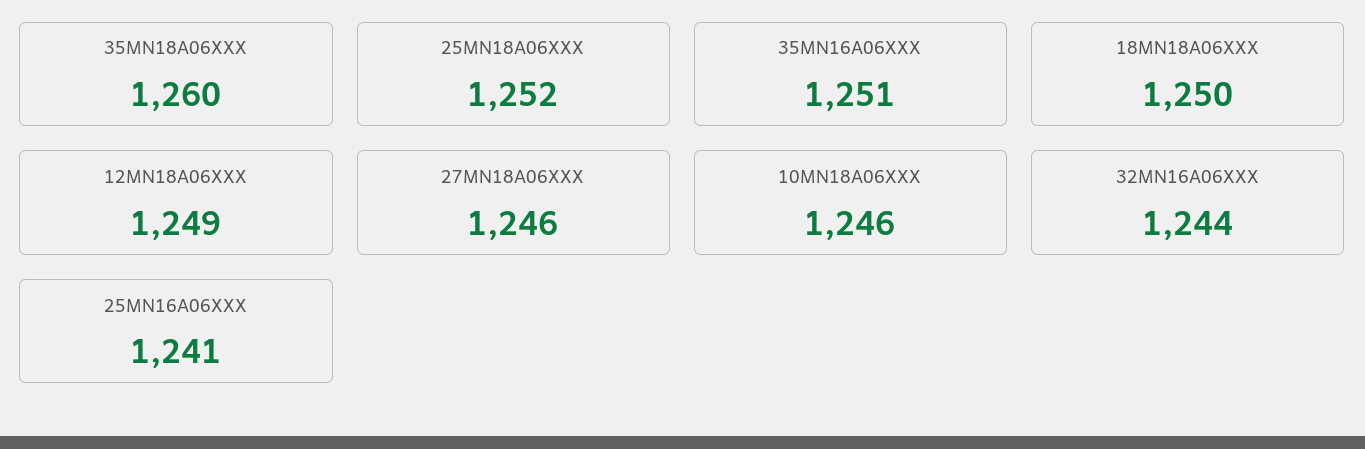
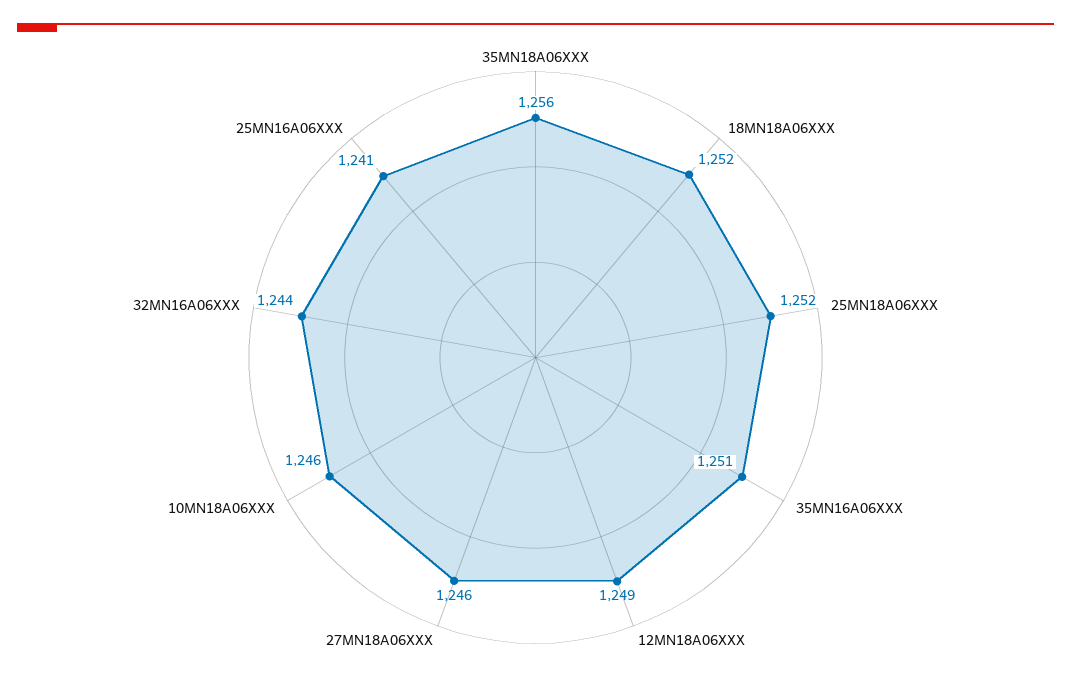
  {
-   "35MN18A06XXX": 1260,
+   "35MN18A06XXX": 1256,
    "25MN18A06XXX": 1252,
    "35MN16A06XXX": 1251,
-   "18MN18A06XXX": 1250,
+   "18MN18A06XXX": 1252,
    "12MN18A06XXX": 1249,
    "27MN18A06XXX": 1246,
    "10MN18A06XXX": 1246,
    "32MN16A06XXX": 1244,
    "25MN16A06XXX": 1241
  }

